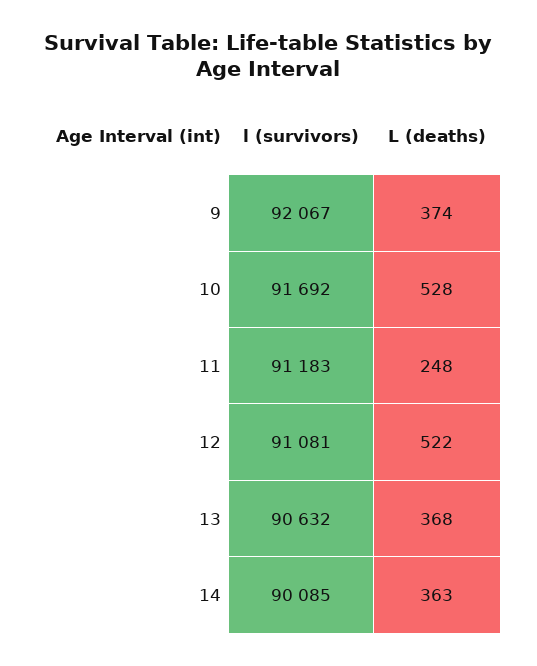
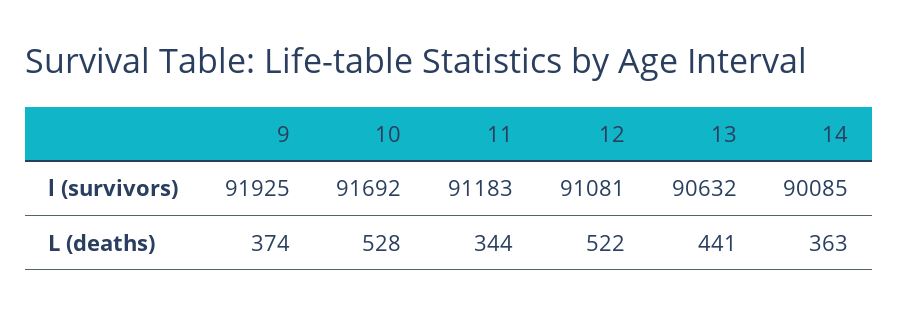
  {
    "l (survivors)": {
-     "9": 92067,
+     "9": 91925,
      "10": 91692,
      "11": 91183,
      "12": 91081,
      "13": 90632,
      "14": 90085
    },
    "L (deaths)": {
      "9": 374,
      "10": 528,
-     "11": 248,
+     "11": 344,
      "12": 522,
-     "13": 368,
+     "13": 441,
      "14": 363
    }
  }

